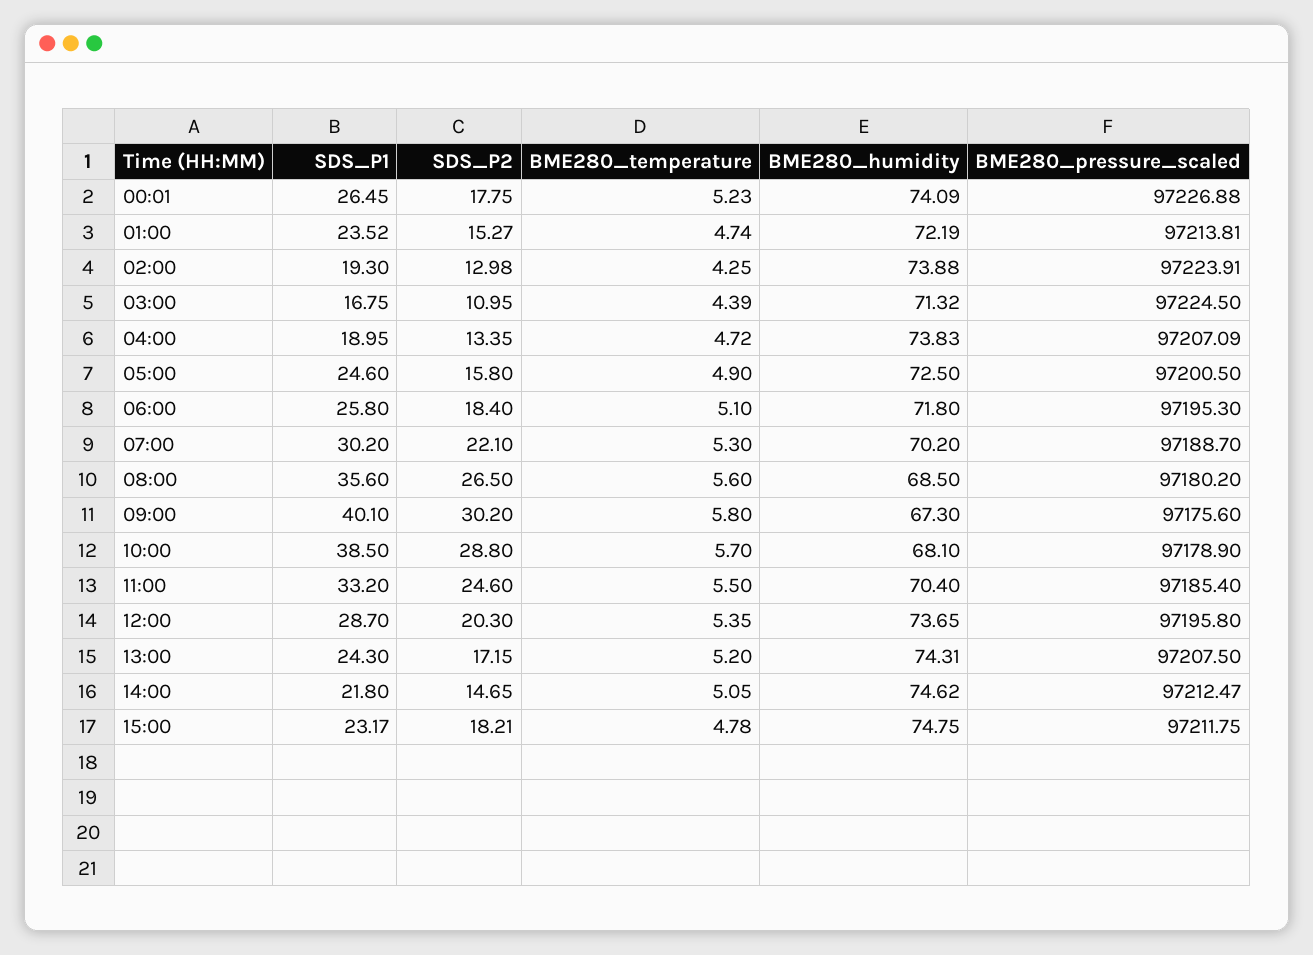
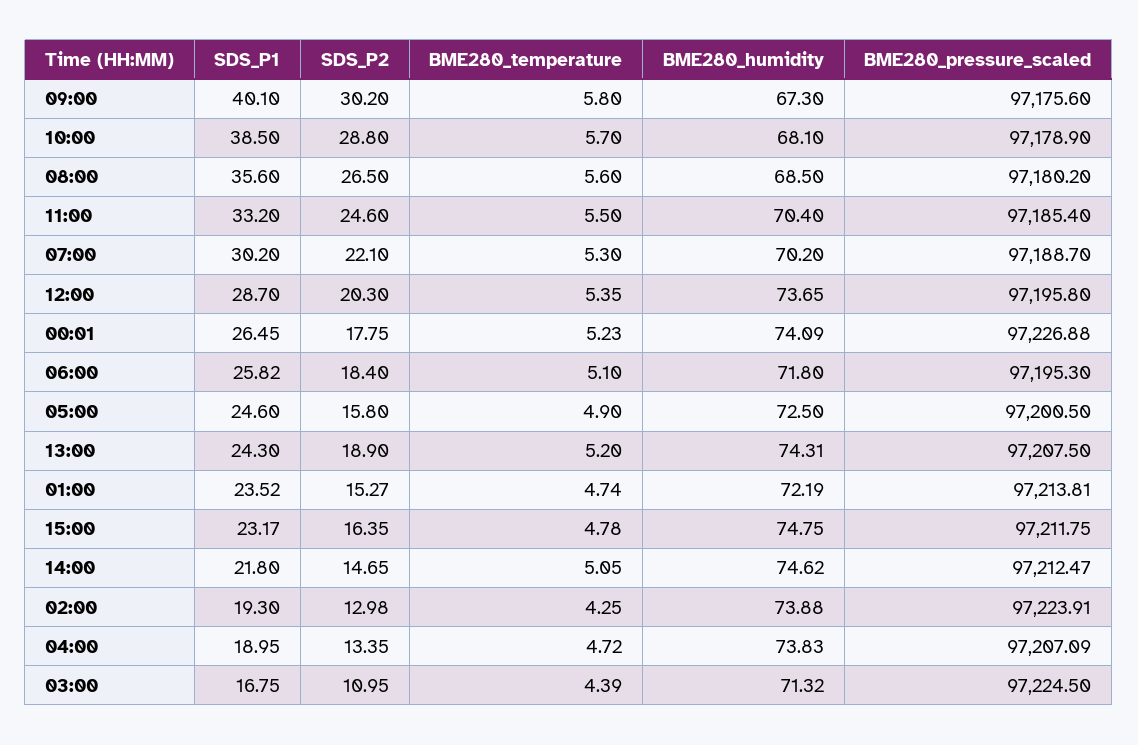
  {
    "SDS_P1": {
      "00:01": 26.45,
      "01:00": 23.52,
      "02:00": 19.3,
      "03:00": 16.75,
      "04:00": 18.95,
      "05:00": 24.6,
-     "06:00": 25.8,
+     "06:00": 25.82,
      "07:00": 30.2,
      "08:00": 35.6,
      "09:00": 40.1,
      "10:00": 38.5,
      "11:00": 33.2,
      "12:00": 28.7,
      "13:00": 24.3,
      "14:00": 21.8,
      "15:00": 23.17
    },
    "SDS_P2": {
      "00:01": 17.75,
      "01:00": 15.27,
      "02:00": 12.98,
      "03:00": 10.95,
      "04:00": 13.35,
      "05:00": 15.8,
      "06:00": 18.4,
      "07:00": 22.1,
      "08:00": 26.5,
      "09:00": 30.2,
      "10:00": 28.8,
      "11:00": 24.6,
      "12:00": 20.3,
-     "13:00": 17.15,
+     "13:00": 18.9,
      "14:00": 14.65,
-     "15:00": 18.21
+     "15:00": 16.35
    },
    "BME280_temperature": {
      "00:01": 5.23,
      "01:00": 4.74,
      "02:00": 4.25,
      "03:00": 4.39,
      "04:00": 4.72,
      "05:00": 4.9,
      "06:00": 5.1,
      "07:00": 5.3,
      "08:00": 5.6,
      "09:00": 5.8,
      "10:00": 5.7,
      "11:00": 5.5,
      "12:00": 5.35,
      "13:00": 5.2,
      "14:00": 5.05,
      "15:00": 4.78
    },
    "BME280_humidity": {
      "00:01": 74.09,
      "01:00": 72.19,
      "02:00": 73.88,
      "03:00": 71.32,
      "04:00": 73.83,
      "05:00": 72.5,
      "06:00": 71.8,
      "07:00": 70.2,
      "08:00": 68.5,
      "09:00": 67.3,
      "10:00": 68.1,
      "11:00": 70.4,
      "12:00": 73.65,
      "13:00": 74.31,
      "14:00": 74.62,
      "15:00": 74.75
    },
    "BME280_pressure_scaled": {
      "00:01": 97226.88,
      "01:00": 97213.81,
      "02:00": 97223.91,
      "03:00": 97224.5,
      "04:00": 97207.09,
      "05:00": 97200.5,
      "06:00": 97195.3,
      "07:00": 97188.7,
      "08:00": 97180.2,
      "09:00": 97175.6,
      "10:00": 97178.9,
      "11:00": 97185.4,
      "12:00": 97195.8,
      "13:00": 97207.5,
      "14:00": 97212.47,
      "15:00": 97211.75
    }
  }

